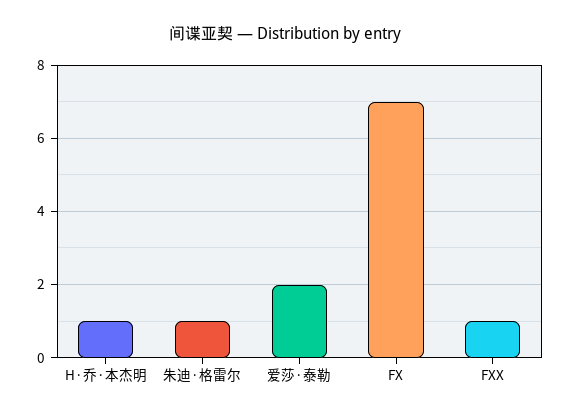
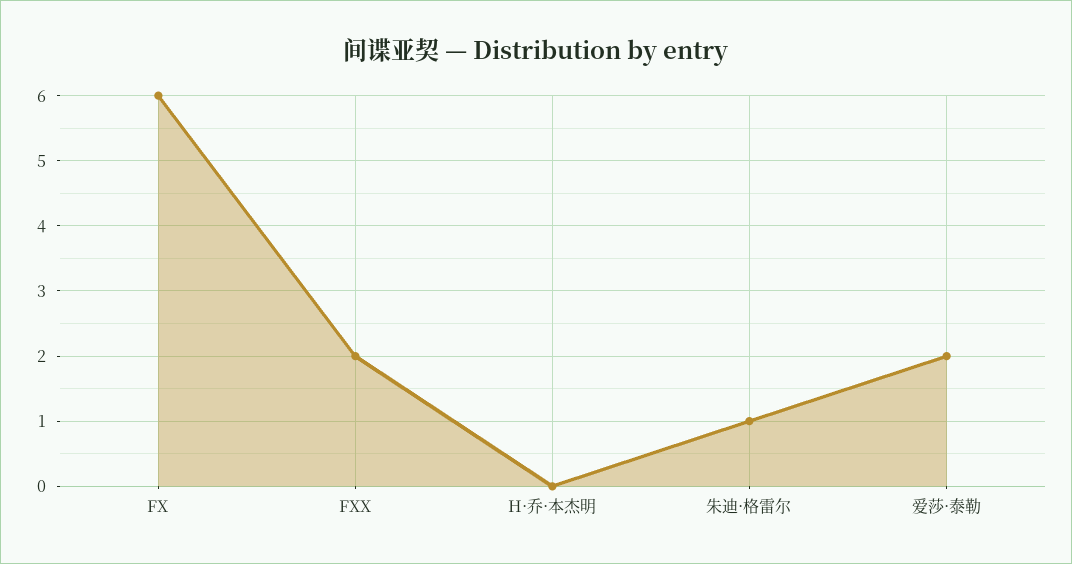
  {
-   "H·乔·本杰明": 1,
+   "H·乔·本杰明": 0,
    "朱迪·格雷尔": 1,
    "爱莎·泰勒": 2,
-   "FX": 7,
+   "FX": 6,
-   "FXX": 1
+   "FXX": 2
  }

